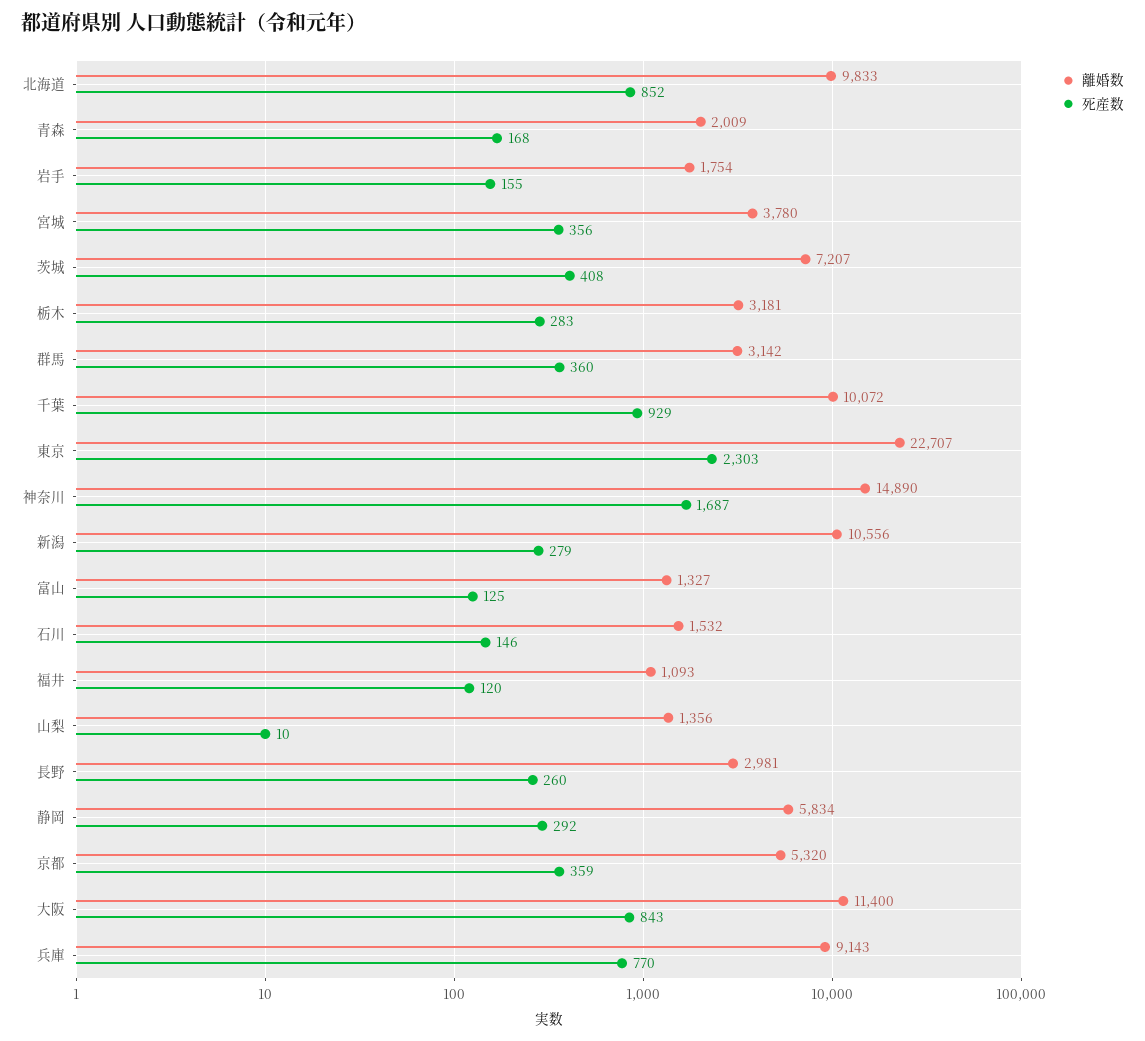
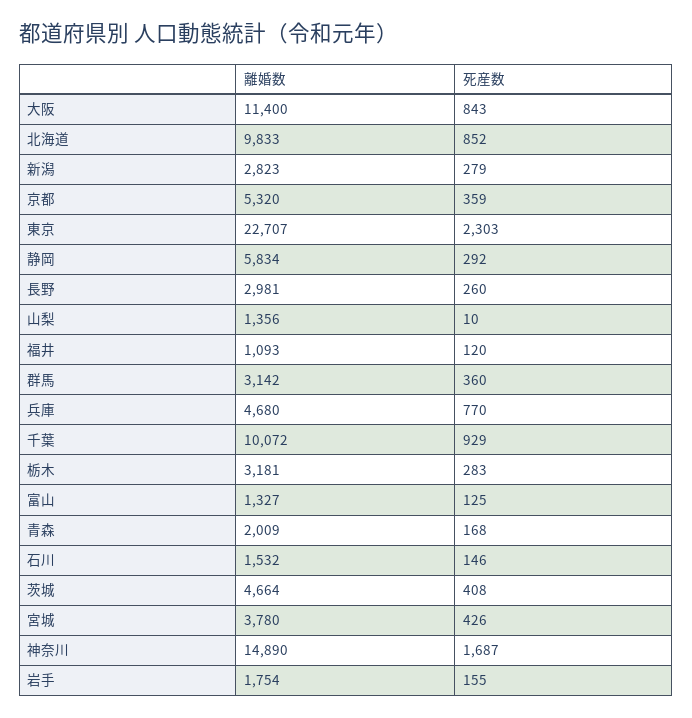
  {
    "離婚数": {
      "北海道": 9833,
      "青森": 2009,
      "岩手": 1754,
      "宮城": 3780,
-     "茨城": 7207,
+     "茨城": 4664,
      "栃木": 3181,
      "群馬": 3142,
      "千葉": 10072,
      "東京": 22707,
      "神奈川": 14890,
-     "新潟": 10556,
+     "新潟": 2823,
      "富山": 1327,
      "石川": 1532,
      "福井": 1093,
      "山梨": 1356,
      "長野": 2981,
      "静岡": 5834,
      "京都": 5320,
      "大阪": 11400,
-     "兵庫": 9143
+     "兵庫": 4680
    },
    "死産数": {
      "北海道": 852,
      "青森": 168,
      "岩手": 155,
-     "宮城": 356,
+     "宮城": 426,
      "茨城": 408,
      "栃木": 283,
      "群馬": 360,
      "千葉": 929,
      "東京": 2303,
      "神奈川": 1687,
      "新潟": 279,
      "富山": 125,
      "石川": 146,
      "福井": 120,
      "山梨": 10,
      "長野": 260,
      "静岡": 292,
      "京都": 359,
      "大阪": 843,
      "兵庫": 770
    }
  }

